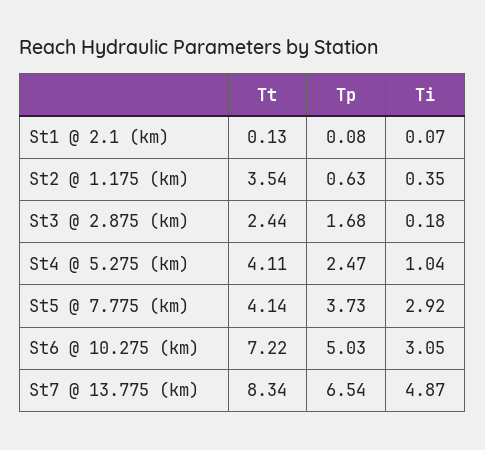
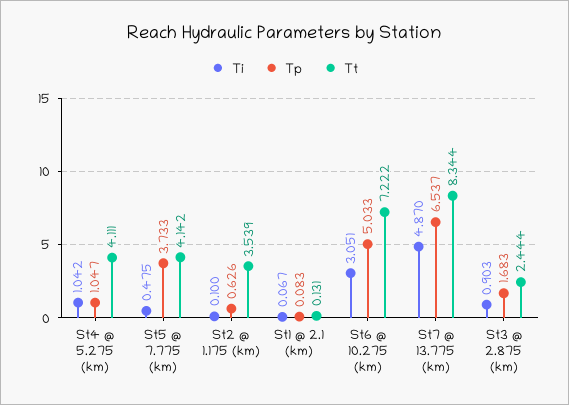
  {
    "Tt": {
      "St1 @ 2.1 (km)": 0.131,
      "St2 @ 1.175 (km)": 3.539,
      "St3 @ 2.875 (km)": 2.444,
      "St4 @ 5.275 (km)": 4.111,
      "St5 @ 7.775 (km)": 4.142,
      "St6 @ 10.275 (km)": 7.222,
      "St7 @ 13.775 (km)": 8.344
    },
    "Tp": {
      "St1 @ 2.1 (km)": 0.083,
      "St2 @ 1.175 (km)": 0.626,
      "St3 @ 2.875 (km)": 1.683,
-     "St4 @ 5.275 (km)": 2.47,
+     "St4 @ 5.275 (km)": 1.047,
      "St5 @ 7.775 (km)": 3.733,
      "St6 @ 10.275 (km)": 5.033,
      "St7 @ 13.775 (km)": 6.537
    },
    "Ti": {
      "St1 @ 2.1 (km)": 0.067,
-     "St2 @ 1.175 (km)": 0.35,
+     "St2 @ 1.175 (km)": 0.1,
-     "St3 @ 2.875 (km)": 0.18,
+     "St3 @ 2.875 (km)": 0.903,
      "St4 @ 5.275 (km)": 1.042,
-     "St5 @ 7.775 (km)": 2.92,
+     "St5 @ 7.775 (km)": 0.475,
      "St6 @ 10.275 (km)": 3.051,
      "St7 @ 13.775 (km)": 4.87
    }
  }

